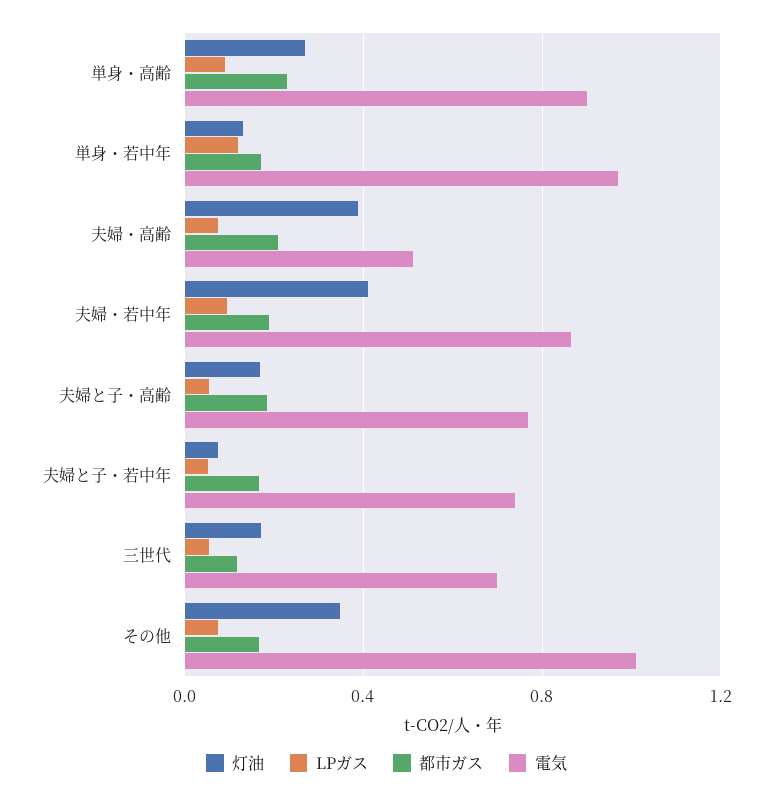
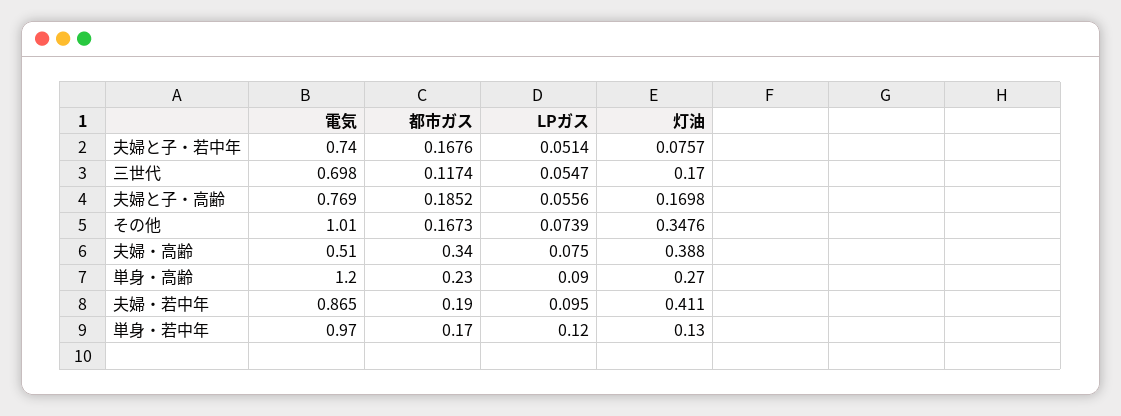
  {
    "灯油": {
      "単身・高齢": 0.27,
      "単身・若中年": 0.13,
      "夫婦・高齢": 0.388,
      "夫婦・若中年": 0.411,
      "夫婦と子・高齢": 0.1698,
      "夫婦と子・若中年": 0.0757,
      "三世代": 0.17,
      "その他": 0.3476
    },
    "LPガス": {
      "単身・高齢": 0.09,
      "単身・若中年": 0.12,
      "夫婦・高齢": 0.075,
      "夫婦・若中年": 0.095,
      "夫婦と子・高齢": 0.0556,
      "夫婦と子・若中年": 0.0514,
      "三世代": 0.0547,
      "その他": 0.0739
    },
    "都市ガス": {
      "単身・高齢": 0.23,
      "単身・若中年": 0.17,
-     "夫婦・高齢": 0.2,
+     "夫婦・高齢": 0.34,
      "夫婦・若中年": 0.19,
      "夫婦と子・高齢": 0.1852,
      "夫婦と子・若中年": 0.1676,
      "三世代": 0.1174,
      "その他": 0.1673
    },
    "電気": {
-     "単身・高齢": 0.9,
+     "単身・高齢": 1.2,
      "単身・若中年": 0.97,
      "夫婦・高齢": 0.51,
      "夫婦・若中年": 0.865,
      "夫婦と子・高齢": 0.769,
      "夫婦と子・若中年": 0.74,
      "三世代": 0.698,
      "その他": 1.01
    }
  }

